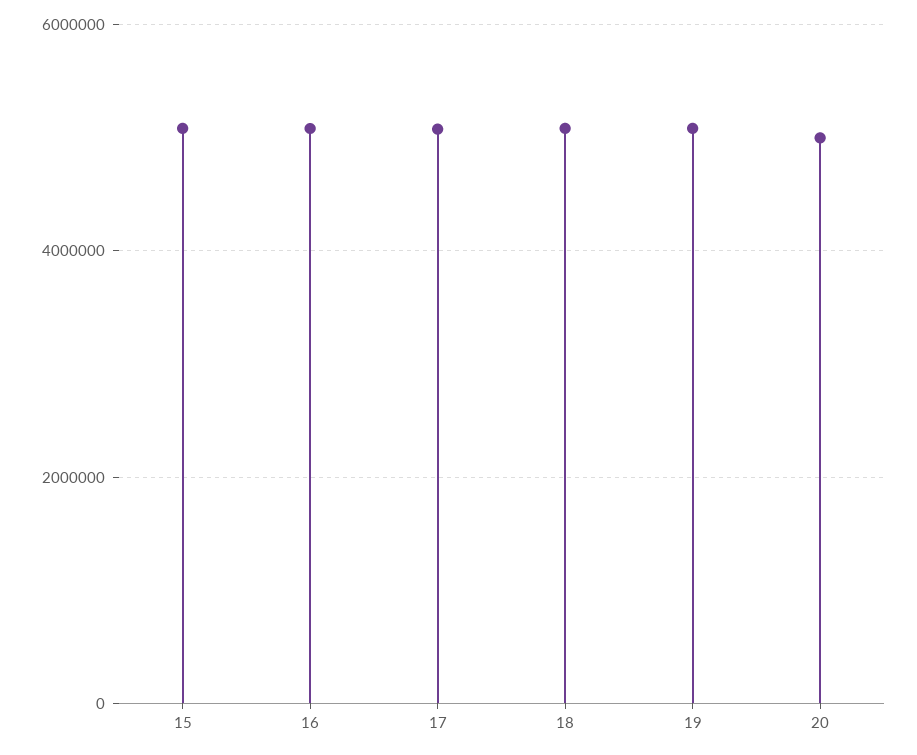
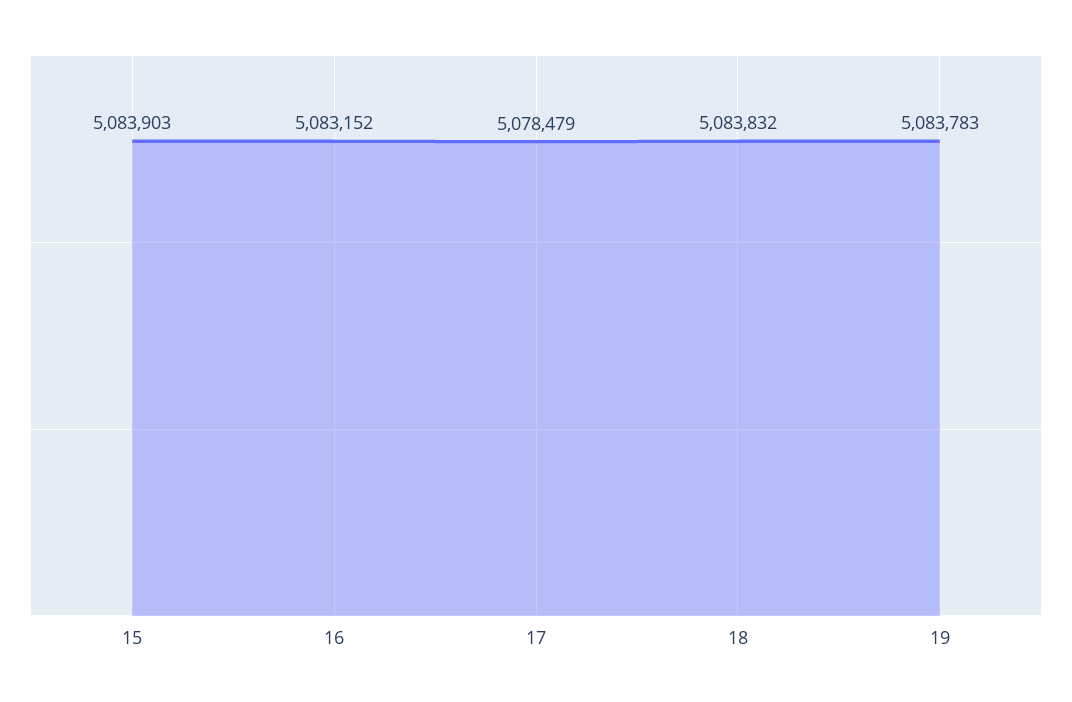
  {
    "15": 5083903,
    "16": 5083152,
    "17": 5078479,
    "18": 5083832,
-   "19": 5083783,
+   "19": 5083783
-   "20": 5000000
  }

